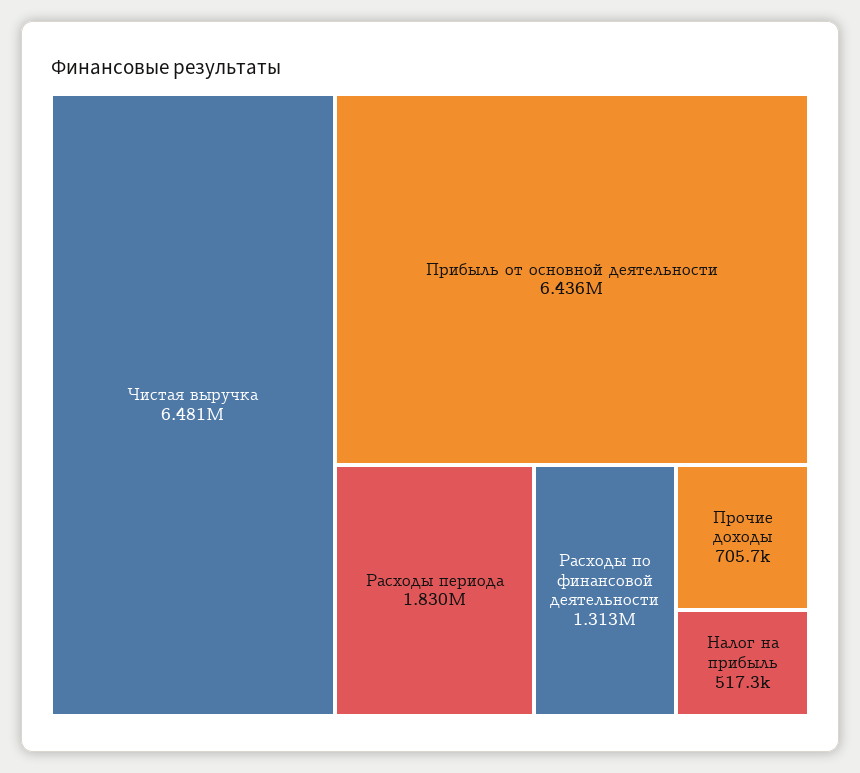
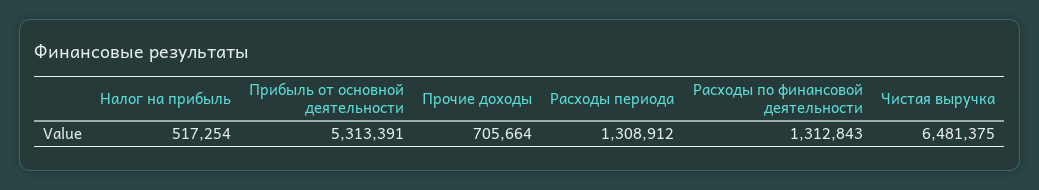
  {
    "Чистая выручка": 6481375,
-   "Прибыль от основной деятельности": 6436000,
+   "Прибыль от основной деятельности": 5313391,
-   "Расходы периода": 1830000,
+   "Расходы периода": 1308912,
    "Расходы по финансовой деятельности": 1312843,
    "Прочие доходы": 705664,
    "Налог на прибыль": 517254
  }

